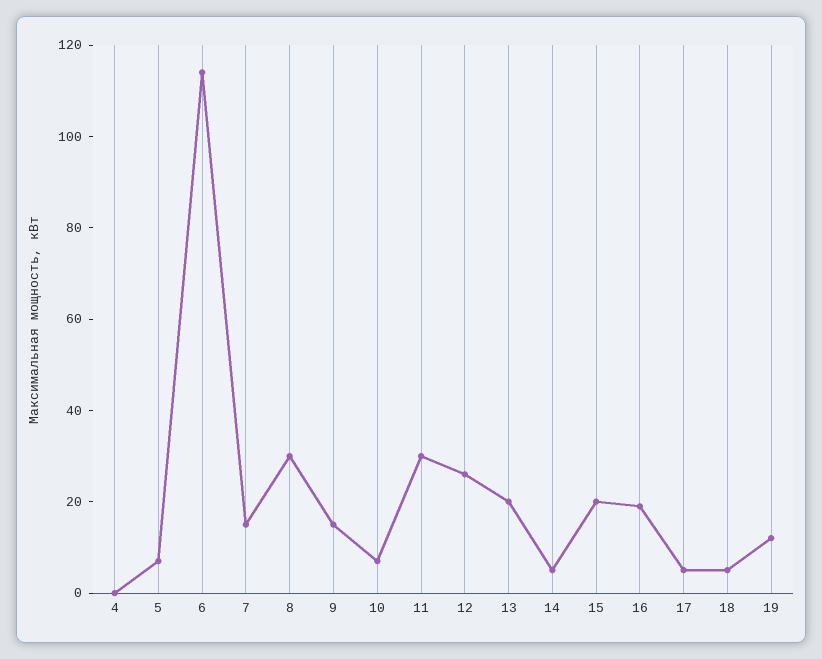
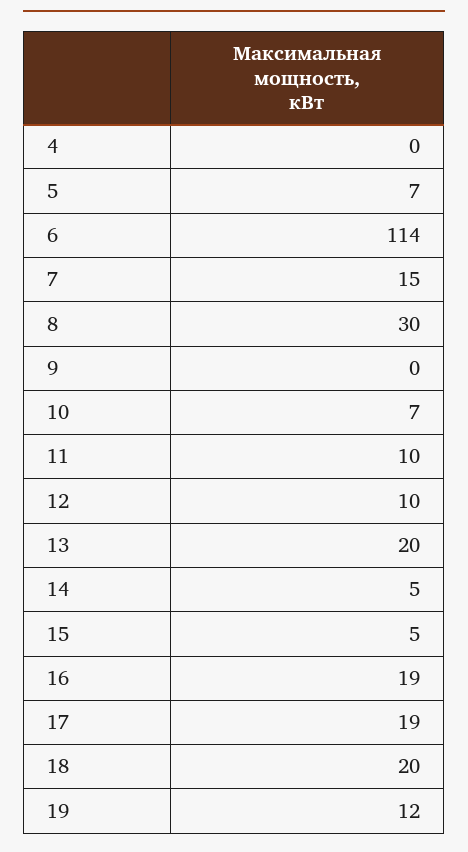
  {
    "4": 0,
    "5": 7,
    "6": 114,
    "7": 15,
    "8": 30,
-   "9": 15,
+   "9": 0,
    "10": 7,
-   "11": 30,
+   "11": 10,
-   "12": 25,
+   "12": 10,
    "13": 20,
    "14": 5,
-   "15": 20,
+   "15": 5,
    "16": 19,
-   "17": 5,
+   "17": 19,
-   "18": 5,
+   "18": 20,
    "19": 12
  }

